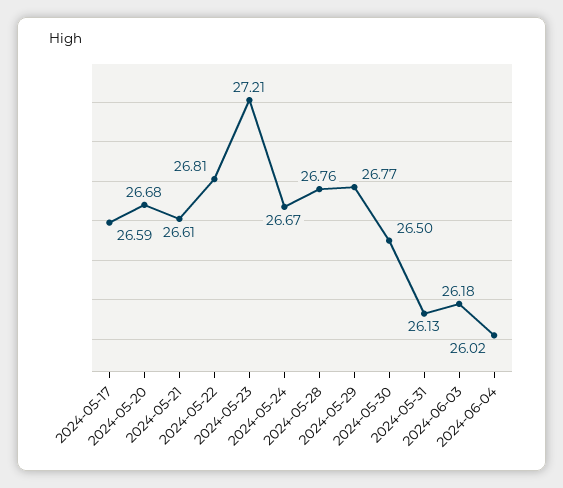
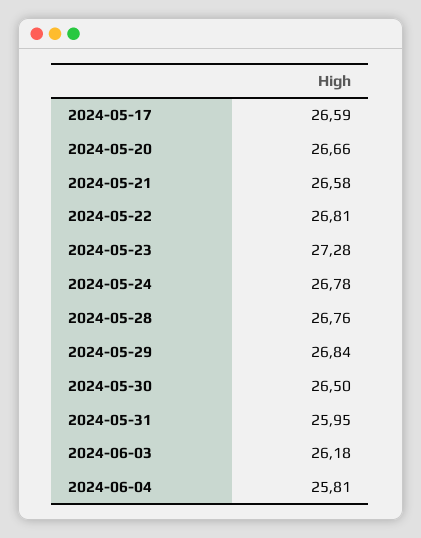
  {
    "2024-05-17": 26.59,
-   "2024-05-20": 26.68,
+   "2024-05-20": 26.66,
-   "2024-05-21": 26.61,
+   "2024-05-21": 26.58,
    "2024-05-22": 26.81,
-   "2024-05-23": 27.21,
+   "2024-05-23": 27.28,
-   "2024-05-24": 26.67,
+   "2024-05-24": 26.78,
    "2024-05-28": 26.76,
-   "2024-05-29": 26.77,
+   "2024-05-29": 26.84,
    "2024-05-30": 26.5,
-   "2024-05-31": 26.13,
+   "2024-05-31": 25.95,
    "2024-06-03": 26.18,
-   "2024-06-04": 26.02
+   "2024-06-04": 25.81
  }

